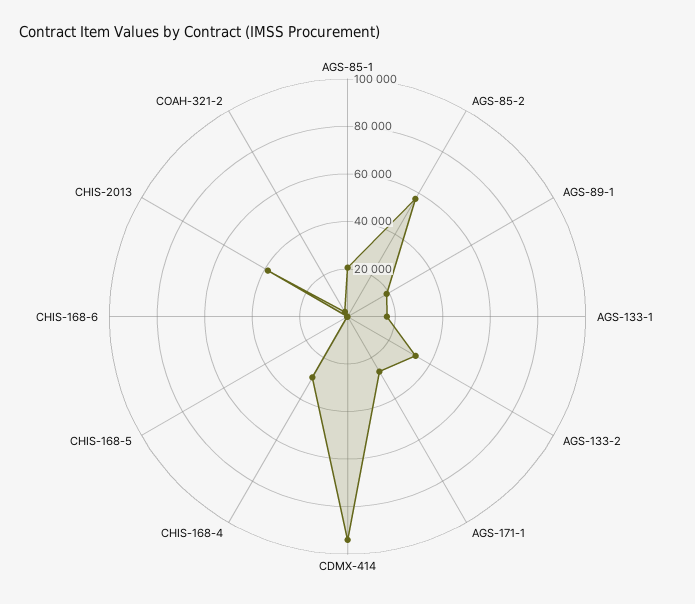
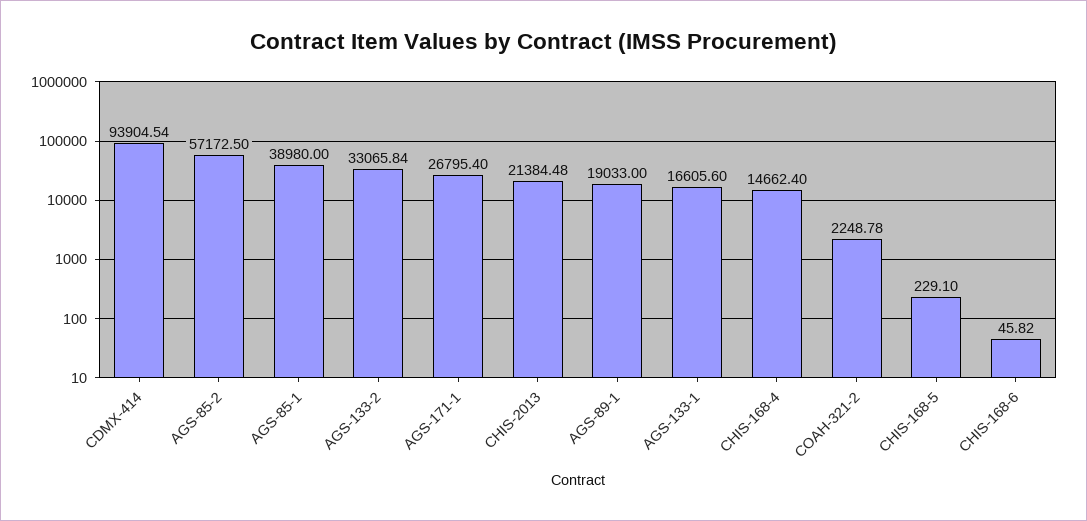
  {
-   "AGS-85-1": 20000,
+   "AGS-85-1": 38980,
    "AGS-85-2": 57172.5,
    "AGS-89-1": 19033,
    "AGS-133-1": 16605.6,
    "AGS-133-2": 33065.84,
    "AGS-171-1": 26795.4,
    "CDMX-414": 93904.54,
-   "CHIS-168-4": 30000,
+   "CHIS-168-4": 14662.4,
    "CHIS-168-5": 229.1,
    "CHIS-168-6": 45.82,
-   "CHIS-2013": 40000,
+   "CHIS-2013": 21384.48,
    "COAH-321-2": 2248.78
  }

